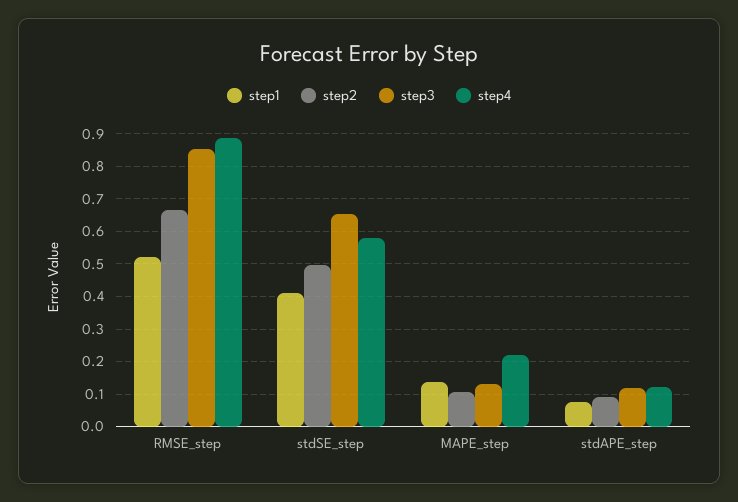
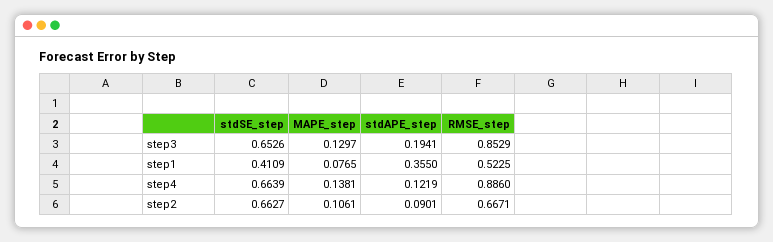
  {
    "step1": {
      "RMSE_step": 0.5225,
      "stdSE_step": 0.4109,
-     "MAPE_step": 0.14,
+     "MAPE_step": 0.0765,
-     "stdAPE_step": 0.08
+     "stdAPE_step": 0.355
    },
    "step2": {
      "RMSE_step": 0.6671,
-     "stdSE_step": 0.5,
+     "stdSE_step": 0.6627,
      "MAPE_step": 0.1061,
      "stdAPE_step": 0.0901
    },
    "step3": {
      "RMSE_step": 0.8529,
      "stdSE_step": 0.6526,
      "MAPE_step": 0.1297,
-     "stdAPE_step": 0.12
+     "stdAPE_step": 0.1941
    },
    "step4": {
      "RMSE_step": 0.886,
-     "stdSE_step": 0.58,
+     "stdSE_step": 0.6639,
-     "MAPE_step": 0.22,
+     "MAPE_step": 0.1381,
      "stdAPE_step": 0.1219
    }
  }

